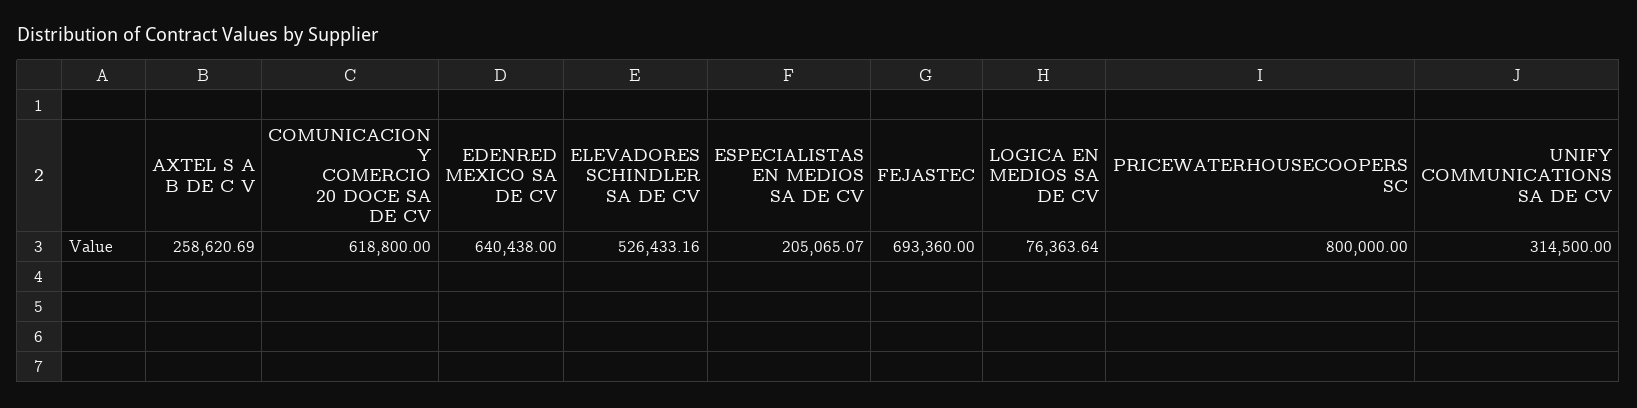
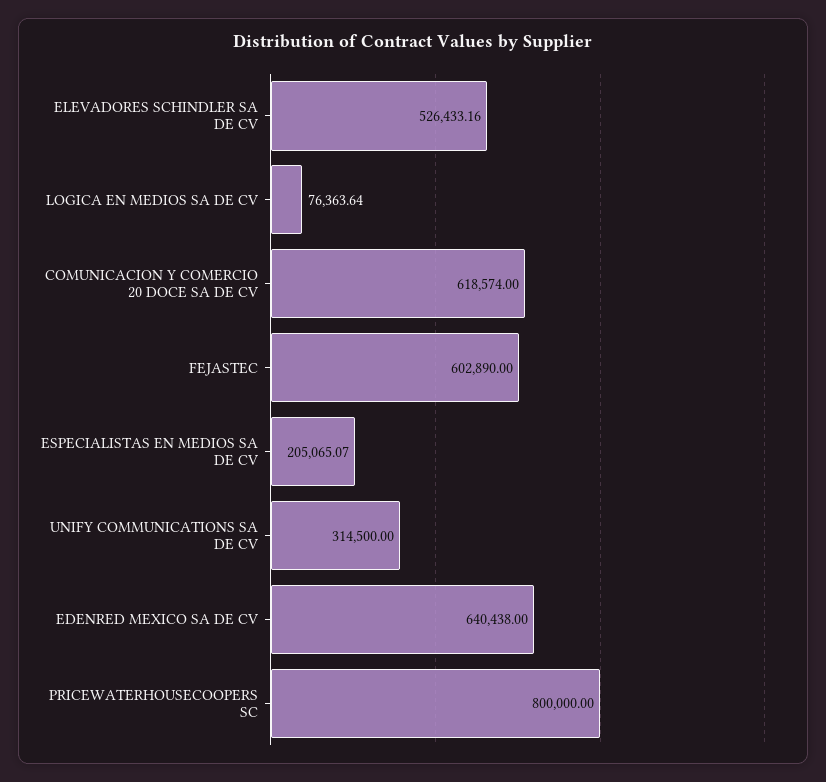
  {
-   "AXTEL S A B DE C V": 258620.69,
-   "COMUNICACION Y COMERCIO 20 DOCE SA DE CV": 618800,
+   "COMUNICACION Y COMERCIO 20 DOCE SA DE CV": 618574,
    "EDENRED MEXICO SA DE CV": 640438,
    "ELEVADORES SCHINDLER SA DE CV": 526433.16,
    "ESPECIALISTAS EN MEDIOS SA DE CV": 205065.07,
-   "FEJASTEC": 693360,
+   "FEJASTEC": 602890,
    "LOGICA EN MEDIOS SA DE CV": 76363.64,
    "PRICEWATERHOUSECOOPERS SC": 800000,
    "UNIFY COMMUNICATIONS SA DE CV": 314500
  }

